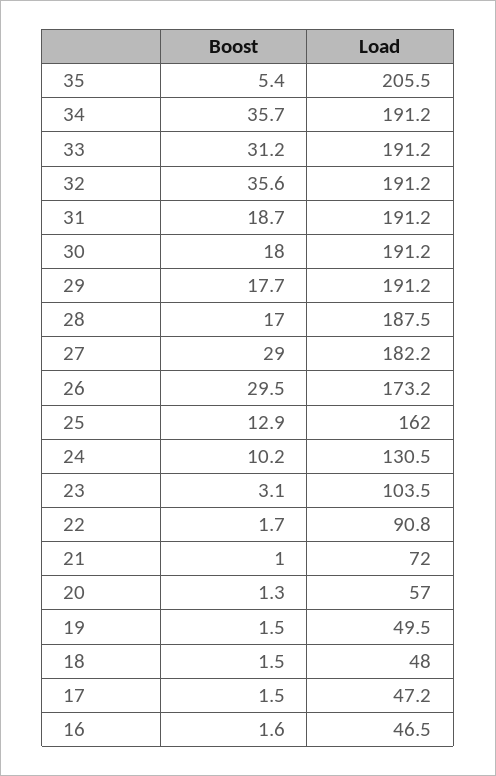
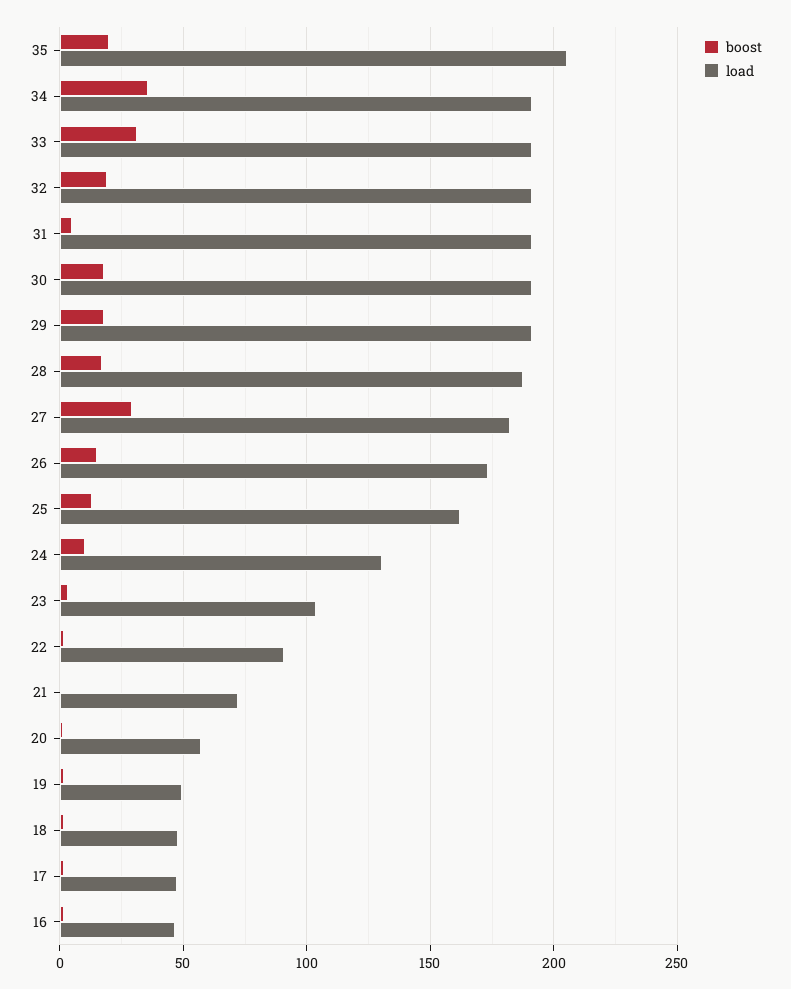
  {
    "Boost": {
-     "35": 5.4,
+     "35": 20,
      "34": 35.7,
      "33": 31.2,
-     "32": 35.6,
+     "32": 20,
-     "31": 18.7,
+     "31": 5,
      "30": 18,
      "29": 17.7,
      "28": 17,
      "27": 29,
-     "26": 29.5,
+     "26": 15,
      "25": 12.9,
      "24": 10.2,
      "23": 3.1,
      "22": 1.7,
      "21": 1,
      "20": 1.3,
      "19": 1.5,
      "18": 1.5,
      "17": 1.5,
      "16": 1.6
    },
    "Load": {
      "35": 205.5,
      "34": 191.2,
      "33": 191.2,
      "32": 191.2,
      "31": 191.2,
      "30": 191.2,
      "29": 191.2,
      "28": 187.5,
      "27": 182.2,
      "26": 173.2,
      "25": 162,
      "24": 130.5,
      "23": 103.5,
      "22": 90.8,
      "21": 72,
      "20": 57,
      "19": 49.5,
      "18": 48,
      "17": 47.2,
      "16": 46.5
    }
  }

